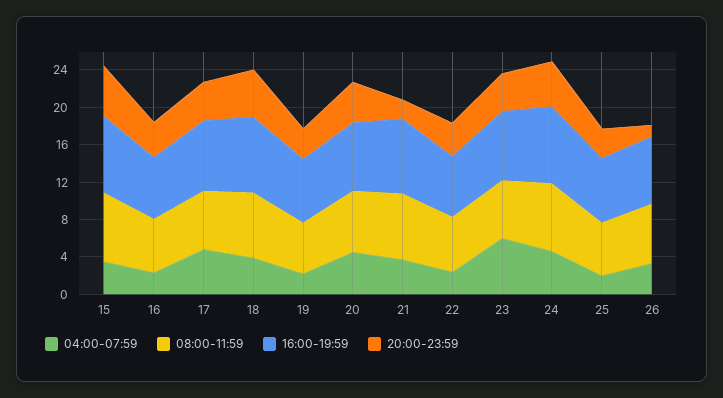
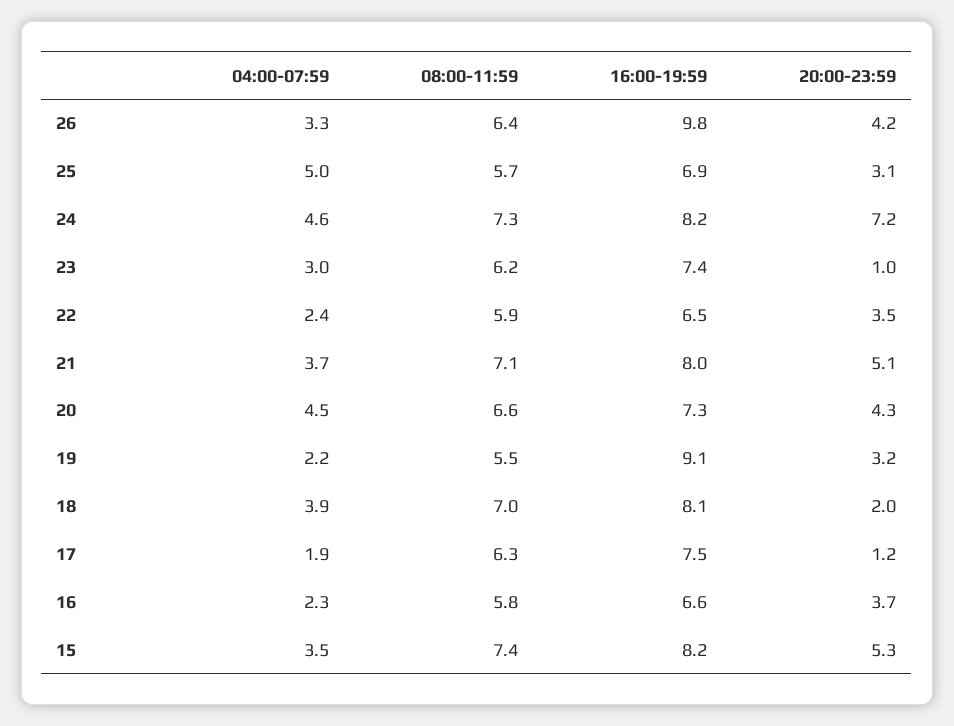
  {
    "04:00-07:59": {
      "15": 3.5,
      "16": 2.3,
-     "17": 5,
+     "17": 1.9,
      "18": 3.9,
      "19": 2.2,
      "20": 4.5,
      "21": 3.7,
      "22": 2.4,
-     "23": 6,
+     "23": 3,
      "24": 4.6,
-     "25": 2,
+     "25": 5,
      "26": 3.3
    },
    "08:00-11:59": {
      "15": 7.4,
      "16": 5.8,
      "17": 6.3,
      "18": 7,
      "19": 5.5,
      "20": 6.6,
      "21": 7.1,
      "22": 5.9,
      "23": 6.2,
      "24": 7.3,
      "25": 5.7,
      "26": 6.4
    },
    "16:00-19:59": {
      "15": 8.2,
      "16": 6.6,
      "17": 7.5,
      "18": 8.1,
-     "19": 7,
+     "19": 9.1,
      "20": 7.3,
      "21": 8,
      "22": 6.5,
      "23": 7.4,
      "24": 8.2,
      "25": 6.9,
-     "26": 7
+     "26": 9.8
    },
    "20:00-23:59": {
      "15": 5.3,
      "16": 3.7,
-     "17": 4,
+     "17": 1.2,
-     "18": 5,
+     "18": 2,
      "19": 3.2,
      "20": 4.3,
-     "21": 2,
+     "21": 5.1,
      "22": 3.5,
-     "23": 4,
+     "23": 1,
-     "24": 5,
+     "24": 7.2,
      "25": 3.1,
-     "26": 1
+     "26": 4.2
    }
  }

